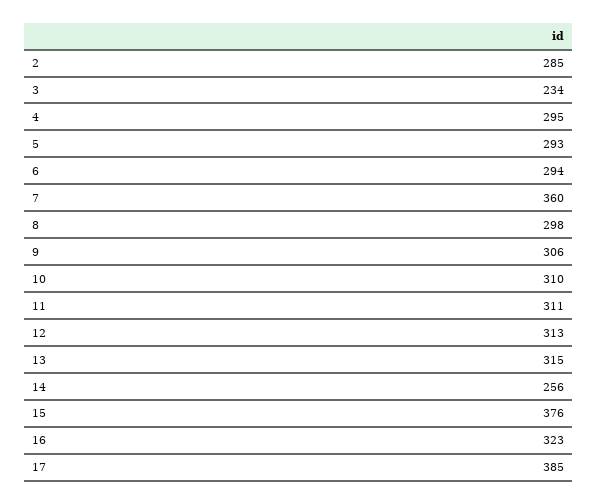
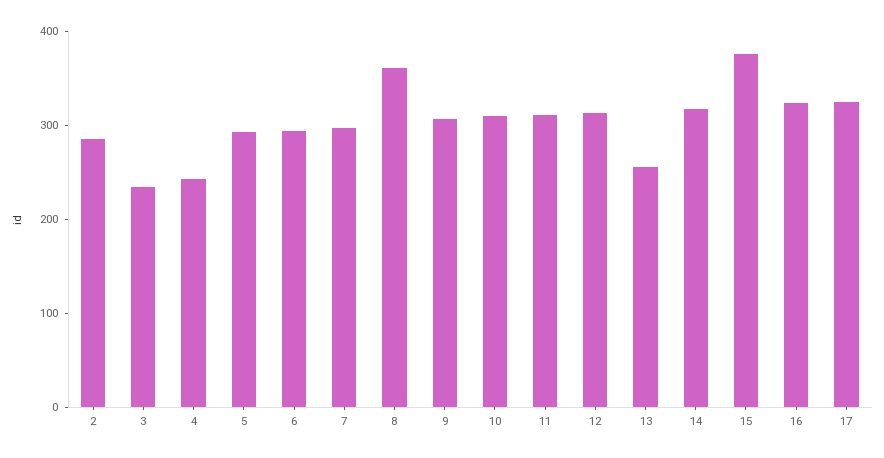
  {
    "2": 285,
    "3": 234,
-   "4": 295,
+   "4": 240,
    "5": 293,
    "6": 294,
-   "7": 360,
+   "7": 300,
-   "8": 298,
+   "8": 360,
    "9": 306,
    "10": 310,
    "11": 311,
    "12": 313,
-   "13": 315,
+   "13": 260,
-   "14": 256,
+   "14": 320,
    "15": 376,
    "16": 323,
-   "17": 385
+   "17": 320
  }

